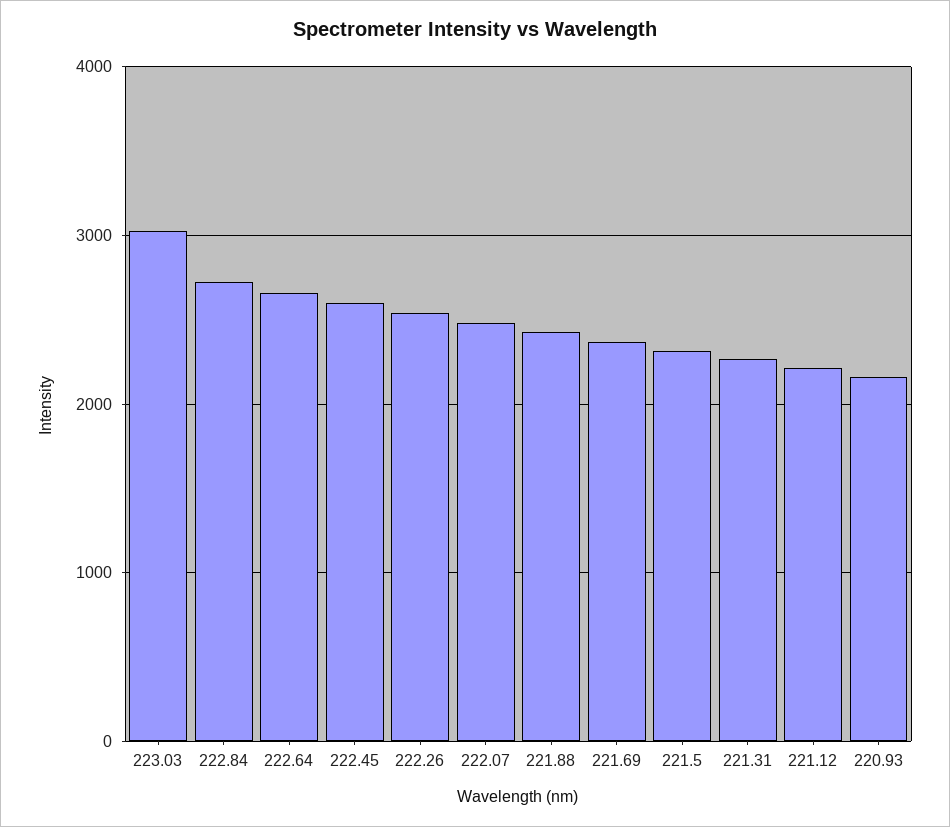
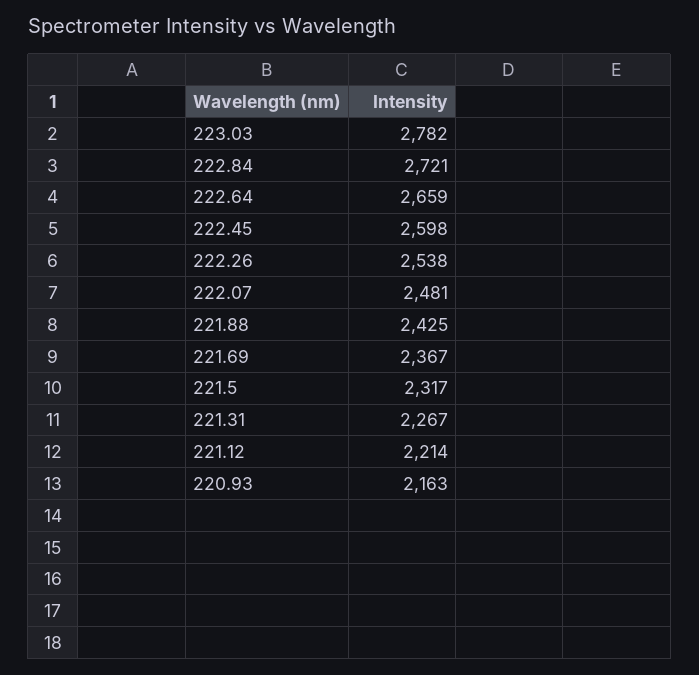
  {
-   "223.03": 3000,
+   "223.03": 2782,
    "222.84": 2721,
    "222.64": 2659,
    "222.45": 2598,
    "222.26": 2538,
    "222.07": 2481,
    "221.88": 2425,
    "221.69": 2367,
    "221.5": 2317,
    "221.31": 2267,
    "221.12": 2214,
    "220.93": 2163
  }

